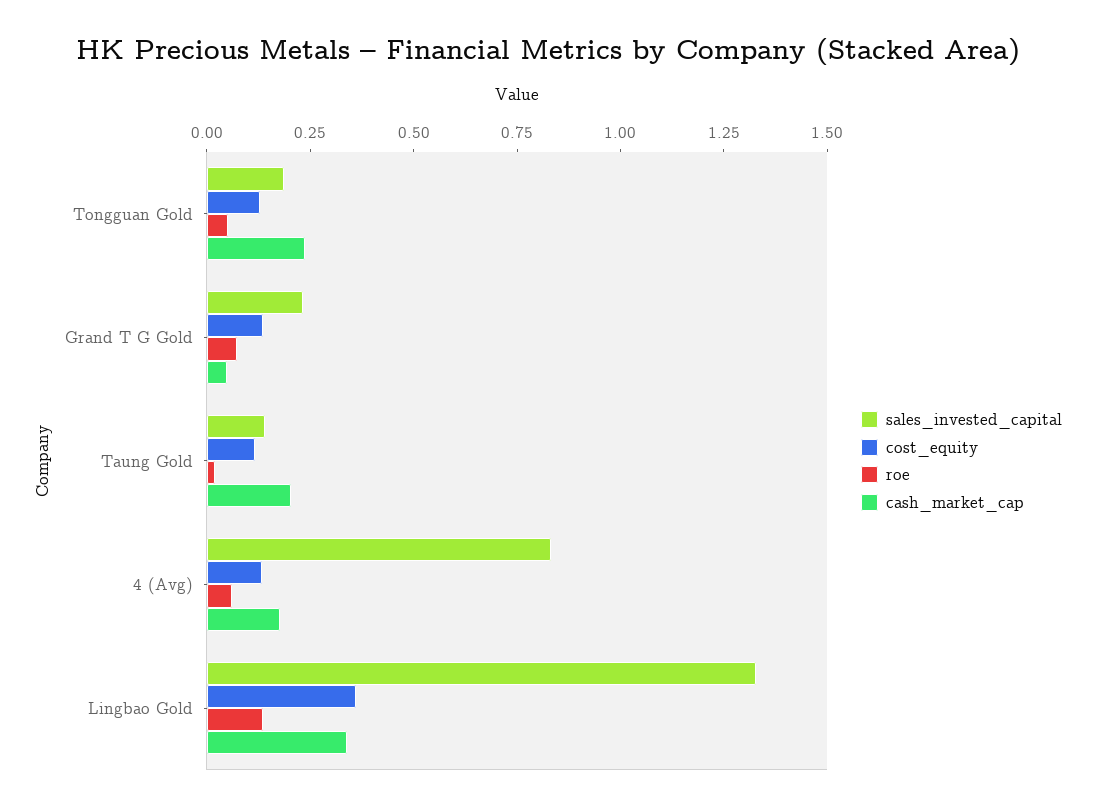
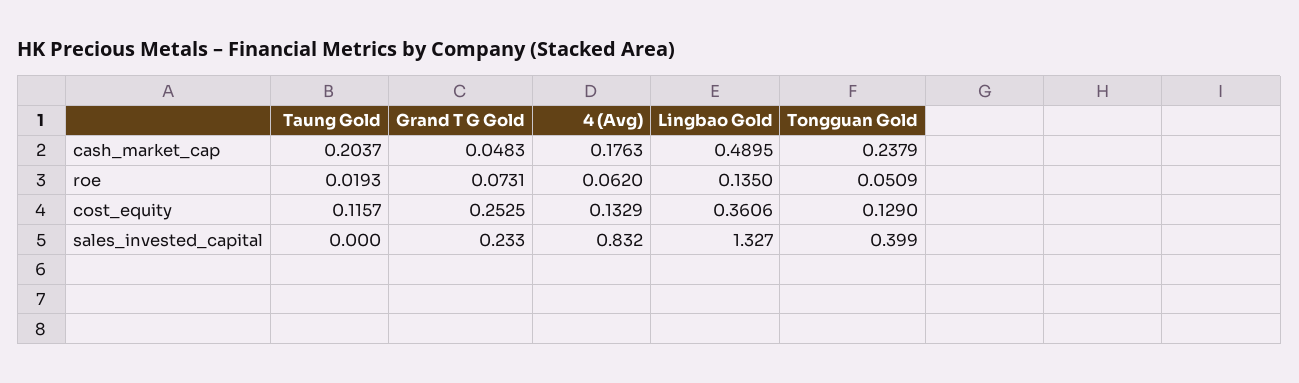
  {
    "sales_invested_capital": {
-     "Tongguan Gold": 0.2,
+     "Tongguan Gold": 0.399,
      "Grand T G Gold": 0.233,
-     "Taung Gold": 0.15,
+     "Taung Gold": 0,
      "4 (Avg)": 0.832,
      "Lingbao Gold": 1.327
    },
    "cost_equity": {
      "Tongguan Gold": 0.129,
-     "Grand T G Gold": 0.15,
+     "Grand T G Gold": 0.2525,
      "Taung Gold": 0.1157,
      "4 (Avg)": 0.1329,
      "Lingbao Gold": 0.3606
    },
    "roe": {
      "Tongguan Gold": 0.0509,
      "Grand T G Gold": 0.0731,
      "Taung Gold": 0.0193,
      "4 (Avg)": 0.062,
      "Lingbao Gold": 0.135
    },
    "cash_market_cap": {
      "Tongguan Gold": 0.2379,
      "Grand T G Gold": 0.0483,
      "Taung Gold": 0.2037,
      "4 (Avg)": 0.1763,
-     "Lingbao Gold": 0.35
+     "Lingbao Gold": 0.4895
    }
  }

